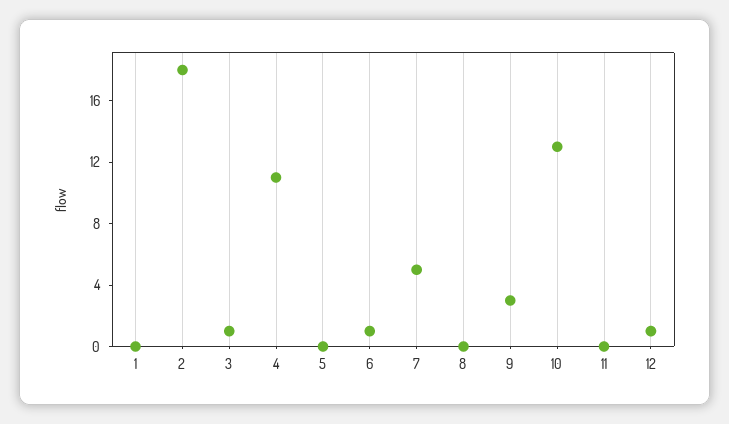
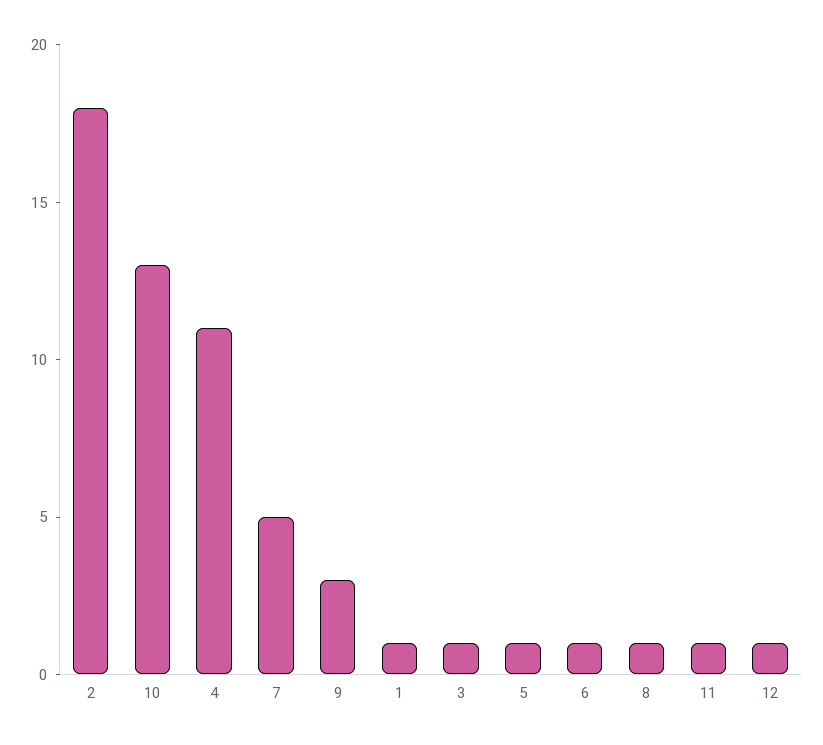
  {
-   "1": 0,
+   "1": 1,
    "2": 18,
    "3": 1,
    "4": 11,
-   "5": 0,
+   "5": 1,
    "6": 1,
    "7": 5,
-   "8": 0,
+   "8": 1,
    "9": 3,
    "10": 13,
-   "11": 0,
+   "11": 1,
    "12": 1
  }

